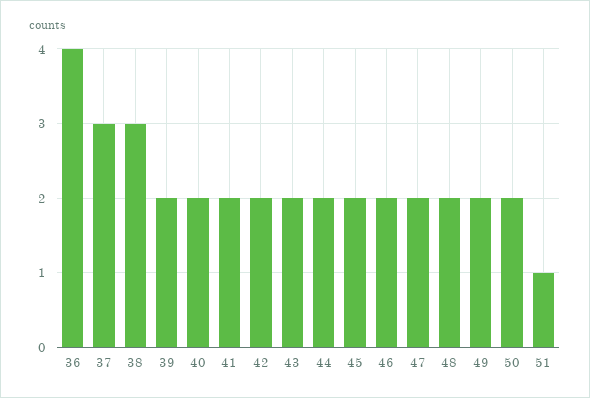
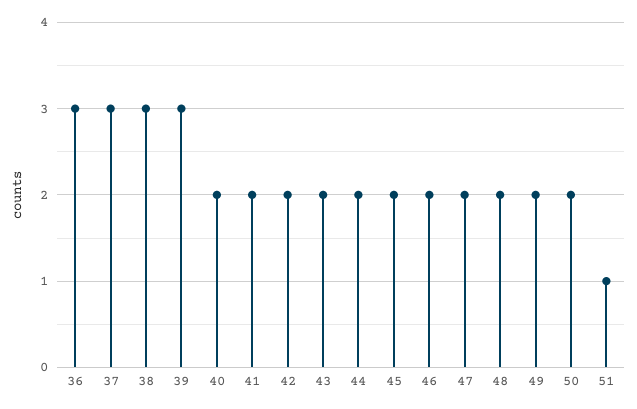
  {
-   "36": 4,
+   "36": 3,
    "37": 3,
    "38": 3,
-   "39": 2,
+   "39": 3,
    "40": 2,
    "41": 2,
    "42": 2,
    "43": 2,
    "44": 2,
    "45": 2,
    "46": 2,
    "47": 2,
    "48": 2,
    "49": 2,
    "50": 2,
    "51": 1
  }

